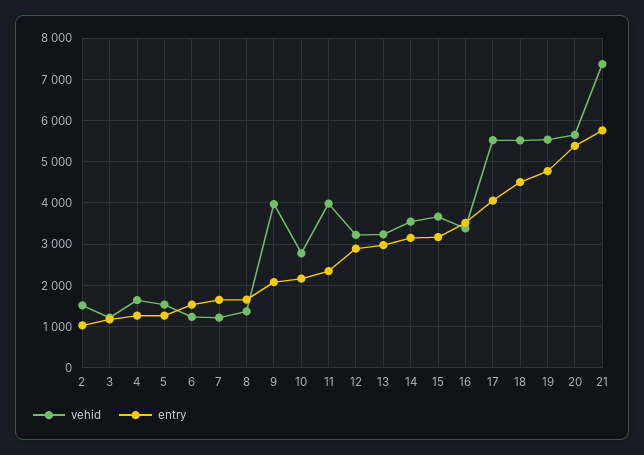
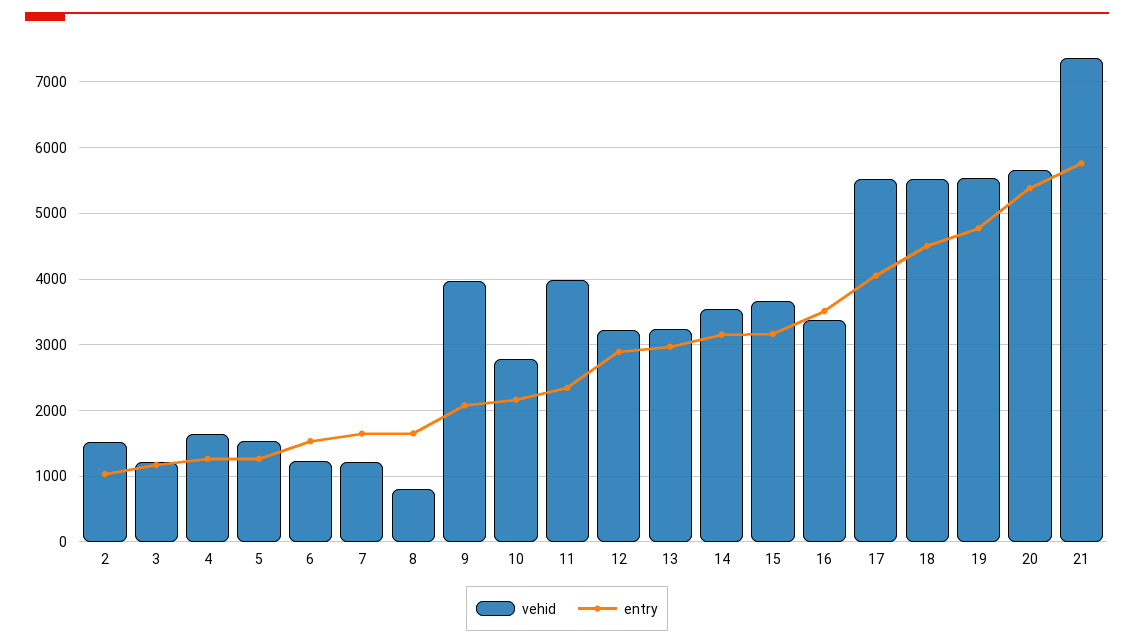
  {
    "vehid": {
      "2": 1500,
      "3": 1200,
      "4": 1600,
      "5": 1500,
      "6": 1200,
      "7": 1200,
-     "8": 1400,
+     "8": 800,
      "9": 4000,
      "10": 2800,
      "11": 4000,
      "12": 3200,
      "13": 3200,
      "14": 3500,
      "15": 3700,
      "16": 3400,
      "17": 5500,
      "18": 5500,
      "19": 5500,
      "20": 5700,
      "21": 7400
    },
    "entry": {
      "2": 1000,
      "3": 1200,
      "4": 1300,
      "5": 1300,
      "6": 1500,
      "7": 1600,
      "8": 1700,
      "9": 2100,
      "10": 2200,
      "11": 2300,
      "12": 2900,
      "13": 3000,
      "14": 3200,
      "15": 3200,
      "16": 3500,
      "17": 4100,
      "18": 4500,
      "19": 4800,
      "20": 5400,
      "21": 5800
    }
  }

